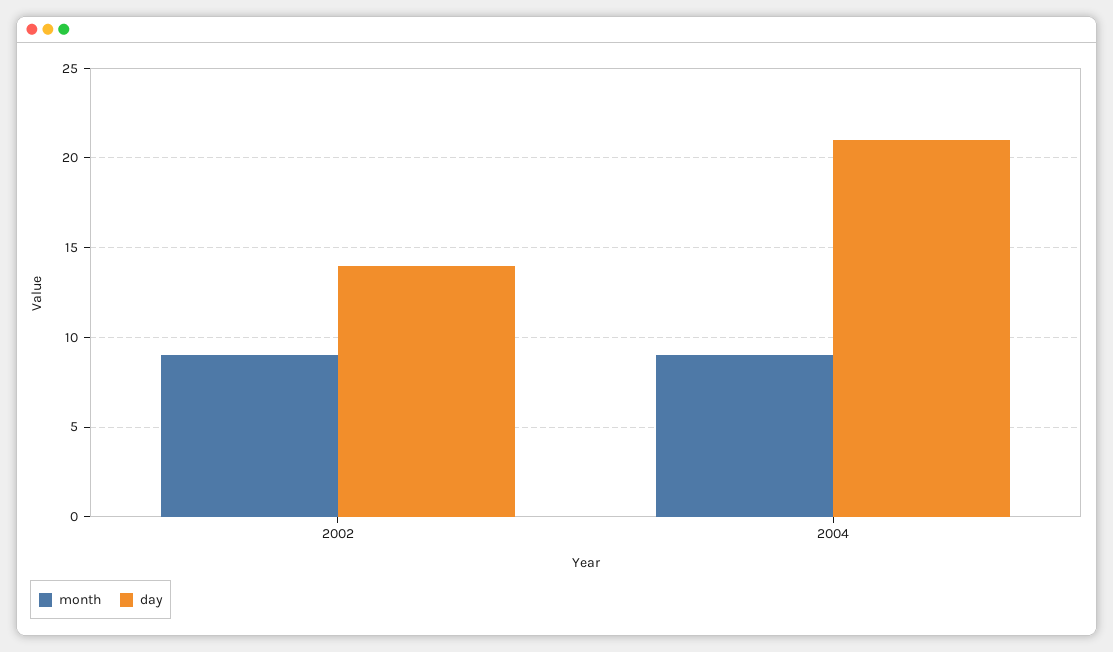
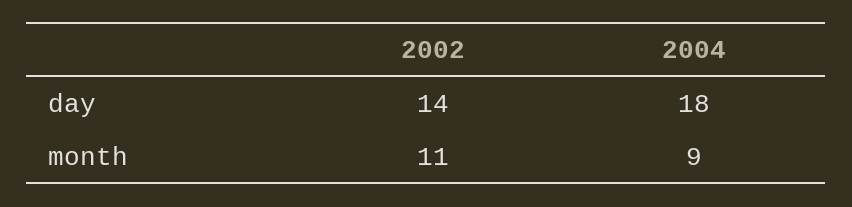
  {
    "month": {
-     "2002": 9,
+     "2002": 11,
      "2004": 9
    },
    "day": {
      "2002": 14,
-     "2004": 21
+     "2004": 18
    }
  }

